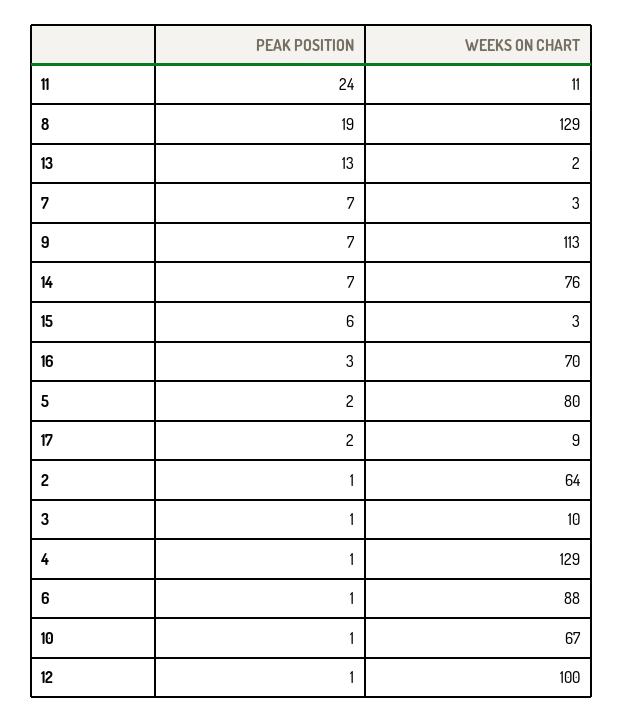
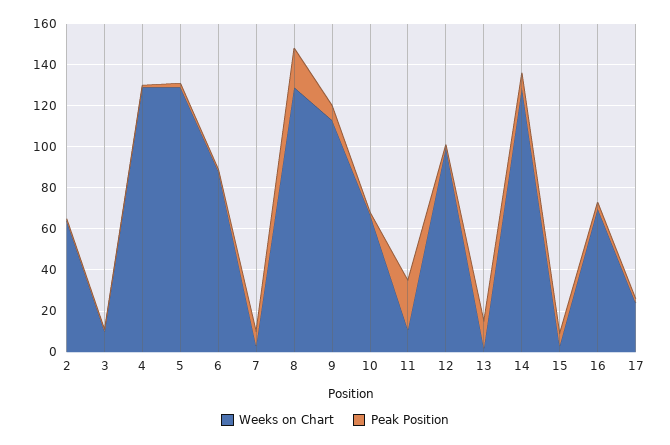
  {
    "PEAK POSITION": {
      "11": 24,
      "8": 19,
      "13": 13,
      "7": 7,
      "9": 7,
      "14": 7,
      "15": 6,
      "16": 3,
      "5": 2,
      "17": 2,
      "2": 1,
      "3": 1,
      "4": 1,
      "6": 1,
      "10": 1,
      "12": 1
    },
    "WEEKS ON CHART": {
      "11": 11,
      "8": 129,
      "13": 2,
      "7": 3,
      "9": 113,
-     "14": 76,
+     "14": 130,
      "15": 3,
      "16": 70,
-     "5": 80,
+     "5": 130,
-     "17": 9,
+     "17": 25,
      "2": 64,
      "3": 10,
      "4": 129,
      "6": 88,
      "10": 67,
      "12": 100
    }
  }

